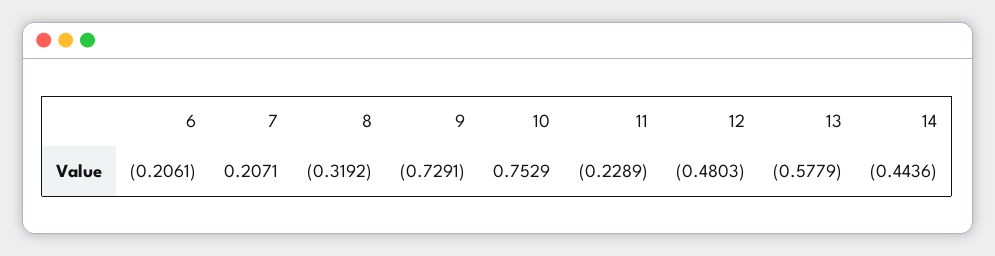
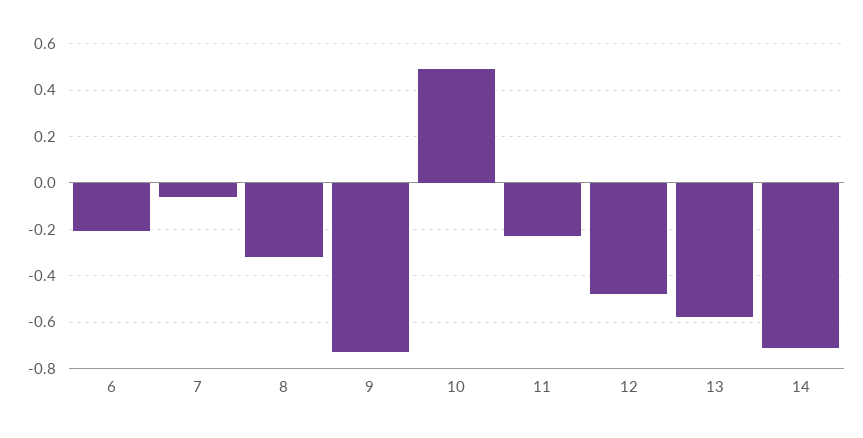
  {
    "6": -0.2061,
-   "7": 0.2071,
+   "7": -0.05,
    "8": -0.3192,
    "9": -0.7291,
-   "10": 0.7529,
+   "10": 0.5,
    "11": -0.2289,
    "12": -0.4803,
    "13": -0.5779,
-   "14": -0.4436
+   "14": -0.7
  }

